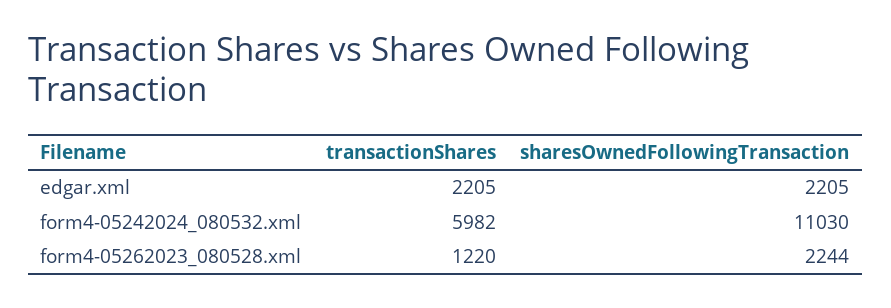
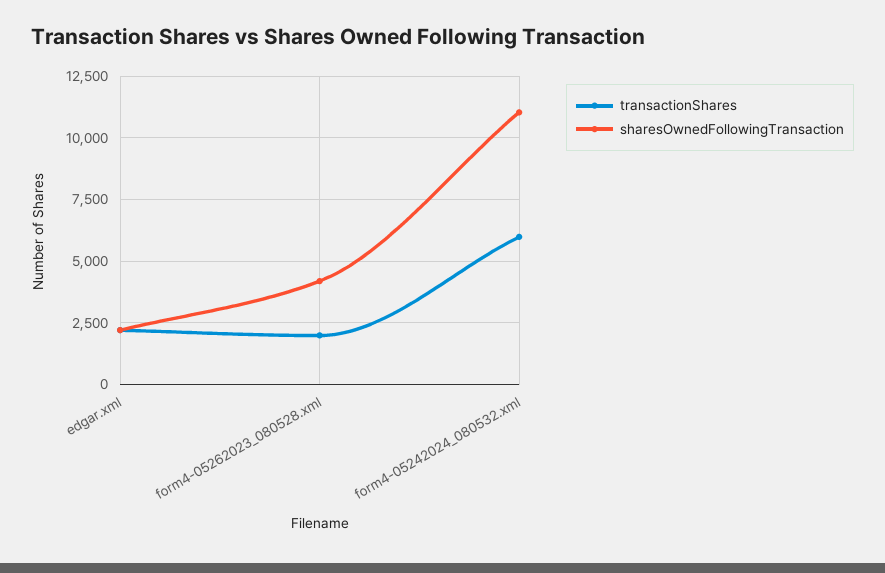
  {
    "transactionShares": {
      "edgar.xml": 2205,
      "form4-05242024_080532.xml": 5982,
-     "form4-05262023_080528.xml": 1220
+     "form4-05262023_080528.xml": 2000
    },
    "sharesOwnedFollowingTransaction": {
      "edgar.xml": 2205,
      "form4-05242024_080532.xml": 11030,
-     "form4-05262023_080528.xml": 2244
+     "form4-05262023_080528.xml": 4250
    }
  }

